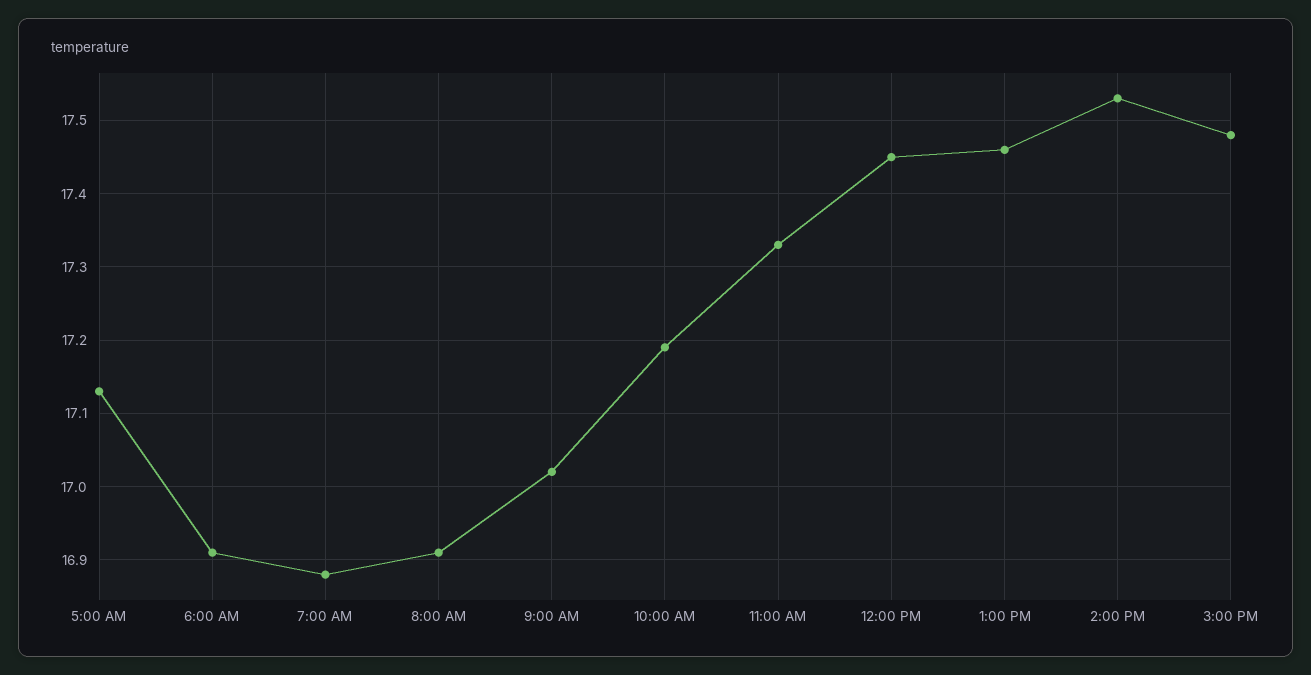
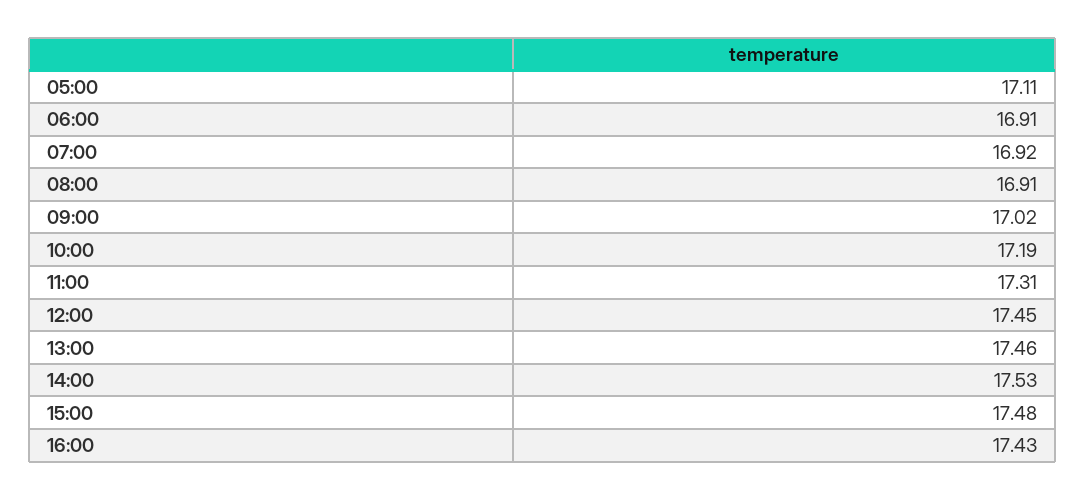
  {
-   "5:00 AM": 17.13,
+   "5:00 AM": 17.11,
    "6:00 AM": 16.91,
-   "7:00 AM": 16.88,
+   "7:00 AM": 16.92,
    "8:00 AM": 16.91,
    "9:00 AM": 17.02,
    "10:00 AM": 17.19,
-   "11:00 AM": 17.33,
+   "11:00 AM": 17.31,
    "12:00 PM": 17.45,
    "1:00 PM": 17.46,
    "2:00 PM": 17.53,
-   "3:00 PM": 17.48
+   "3:00 PM": 17.48,
+   "16:00": 17.43
  }

